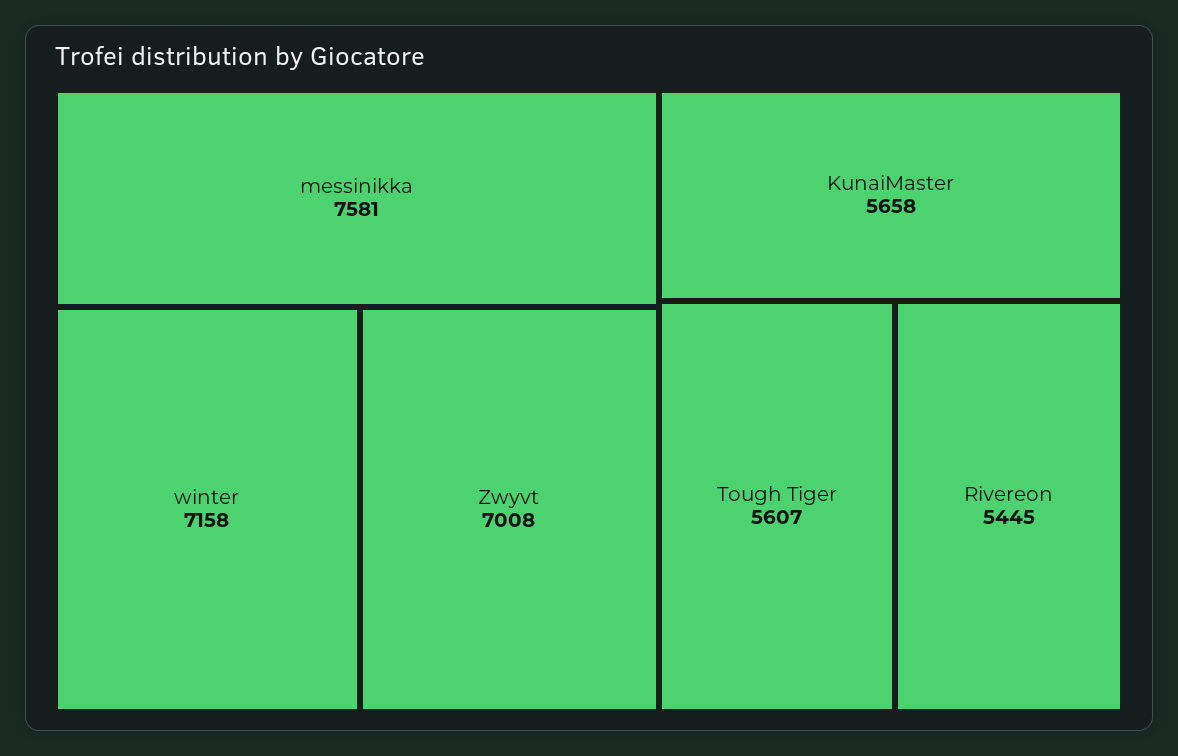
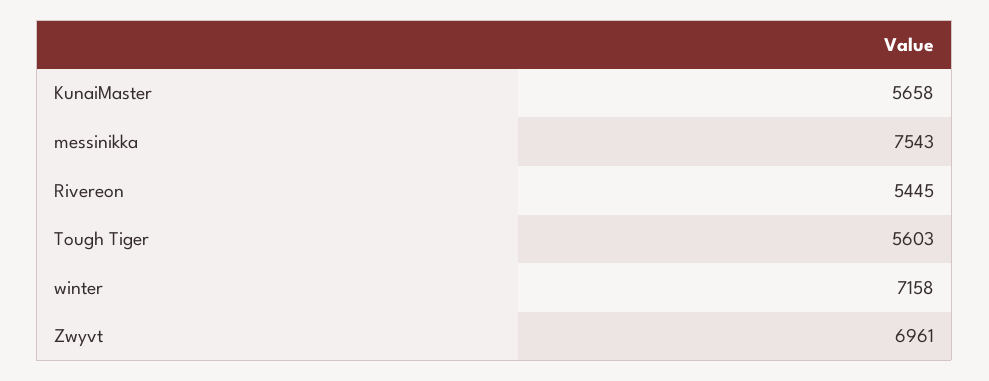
  {
-   "messinikka": 7581,
+   "messinikka": 7543,
    "winter": 7158,
-   "Zwyvt": 7008,
+   "Zwyvt": 6961,
    "KunaiMaster": 5658,
-   "Tough Tiger": 5607,
+   "Tough Tiger": 5603,
    "Rivereon": 5445
  }

